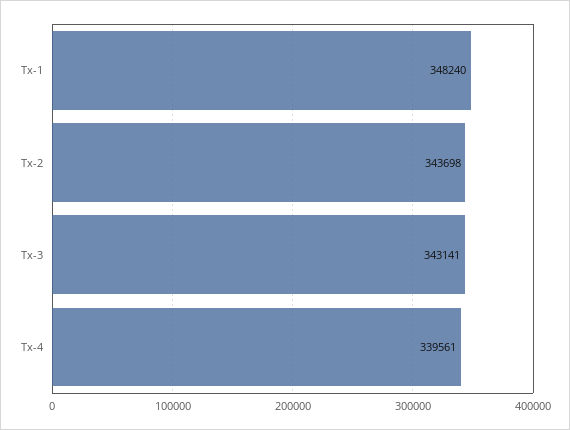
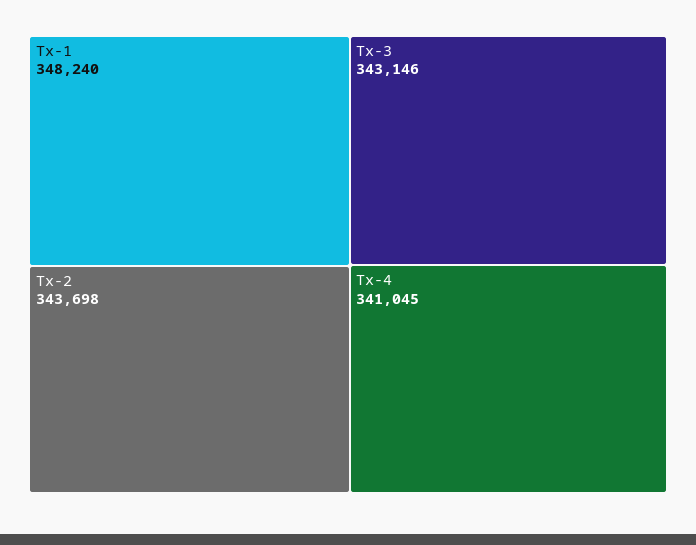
  {
    "Tx-1": 348240,
    "Tx-2": 343698,
-   "Tx-3": 343141,
+   "Tx-3": 343146,
-   "Tx-4": 339561
+   "Tx-4": 341045
  }

